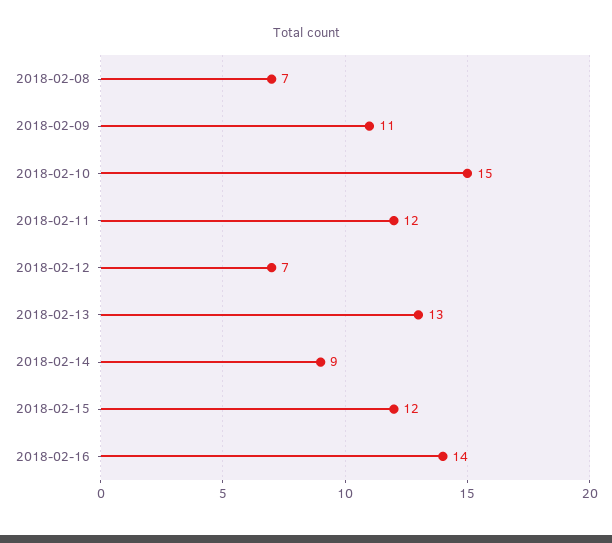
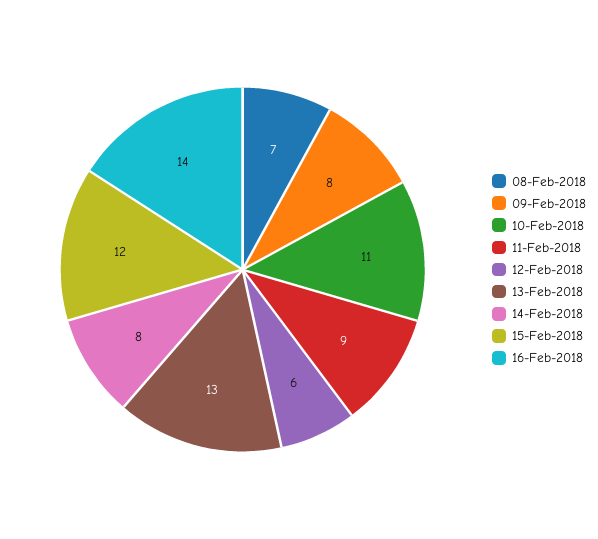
  {
    "2018-02-08": 7,
-   "2018-02-09": 11,
+   "2018-02-09": 8,
-   "2018-02-10": 15,
+   "2018-02-10": 11,
-   "2018-02-11": 12,
+   "2018-02-11": 9,
-   "2018-02-12": 7,
+   "2018-02-12": 6,
    "2018-02-13": 13,
-   "2018-02-14": 9,
+   "2018-02-14": 8,
    "2018-02-15": 12,
    "2018-02-16": 14
  }

